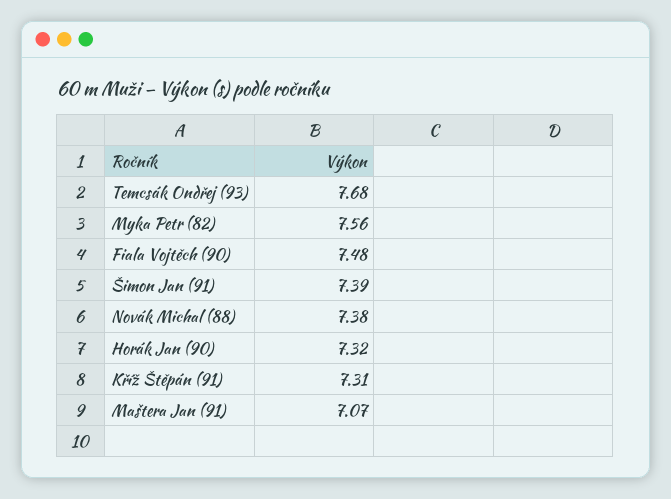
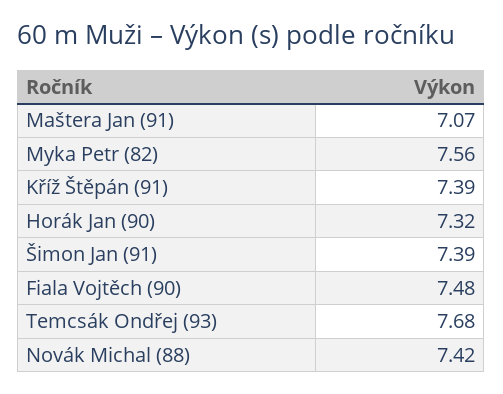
  {
    "Temcsák Ondřej (93)": 7.68,
    "Myka Petr (82)": 7.56,
    "Fiala Vojtěch (90)": 7.48,
    "Šimon Jan (91)": 7.39,
-   "Novák Michal (88)": 7.38,
+   "Novák Michal (88)": 7.42,
    "Horák Jan (90)": 7.32,
-   "Kříž Štěpán (91)": 7.31,
+   "Kříž Štěpán (91)": 7.39,
    "Maštera Jan (91)": 7.07
  }

